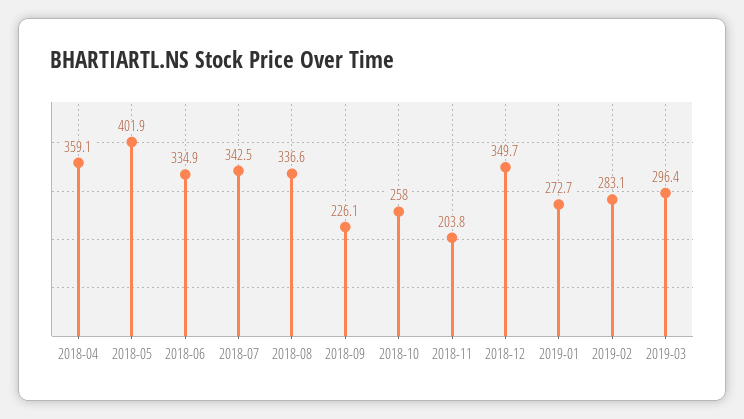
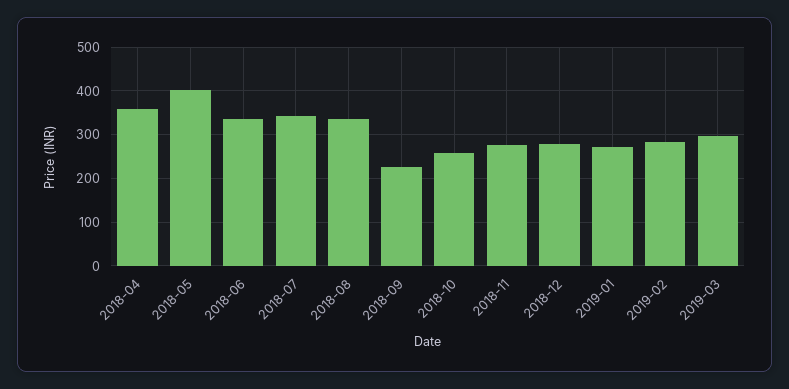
  {
    "2018-04": 359.1,
    "2018-05": 401.9,
    "2018-06": 334.9,
    "2018-07": 342.5,
    "2018-08": 336.6,
    "2018-09": 226.1,
    "2018-10": 258,
-   "2018-11": 203.8,
+   "2018-11": 280,
-   "2018-12": 349.7,
+   "2018-12": 280,
    "2019-01": 272.7,
    "2019-02": 283.1,
    "2019-03": 296.4
  }

